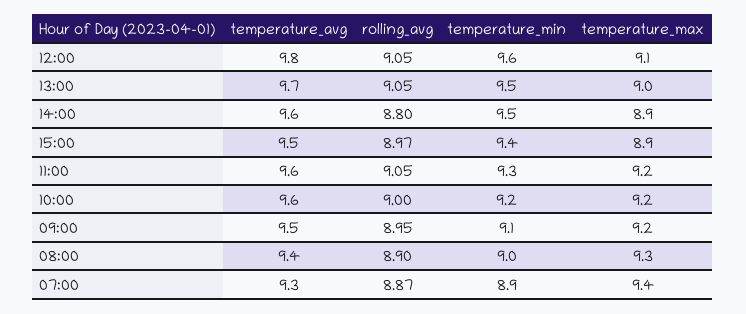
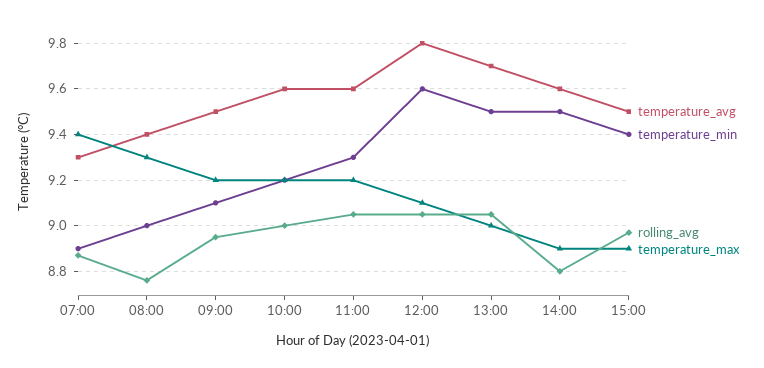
  {
    "temperature_avg": {
      "12:00": 9.8,
      "13:00": 9.7,
      "14:00": 9.6,
      "15:00": 9.5,
      "11:00": 9.6,
      "10:00": 9.6,
      "09:00": 9.5,
      "08:00": 9.4,
      "07:00": 9.3
    },
    "rolling_avg": {
      "12:00": 9.05,
      "13:00": 9.05,
      "14:00": 8.8,
      "15:00": 8.97,
      "11:00": 9.05,
      "10:00": 9,
      "09:00": 8.95,
-     "08:00": 8.9,
+     "08:00": 8.75,
      "07:00": 8.87
    },
    "temperature_min": {
      "12:00": 9.6,
      "13:00": 9.5,
      "14:00": 9.5,
      "15:00": 9.4,
      "11:00": 9.3,
      "10:00": 9.2,
      "09:00": 9.1,
      "08:00": 9,
      "07:00": 8.9
    },
    "temperature_max": {
      "12:00": 9.1,
      "13:00": 9,
      "14:00": 8.9,
      "15:00": 8.9,
      "11:00": 9.2,
      "10:00": 9.2,
      "09:00": 9.2,
      "08:00": 9.3,
      "07:00": 9.4
    }
  }

